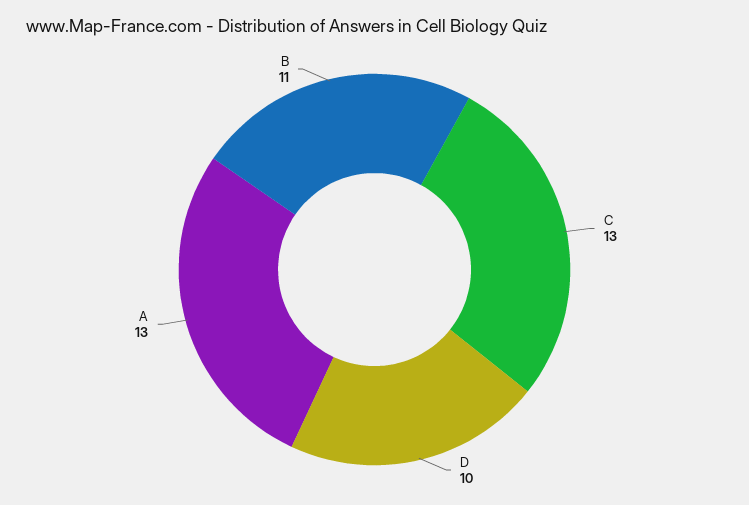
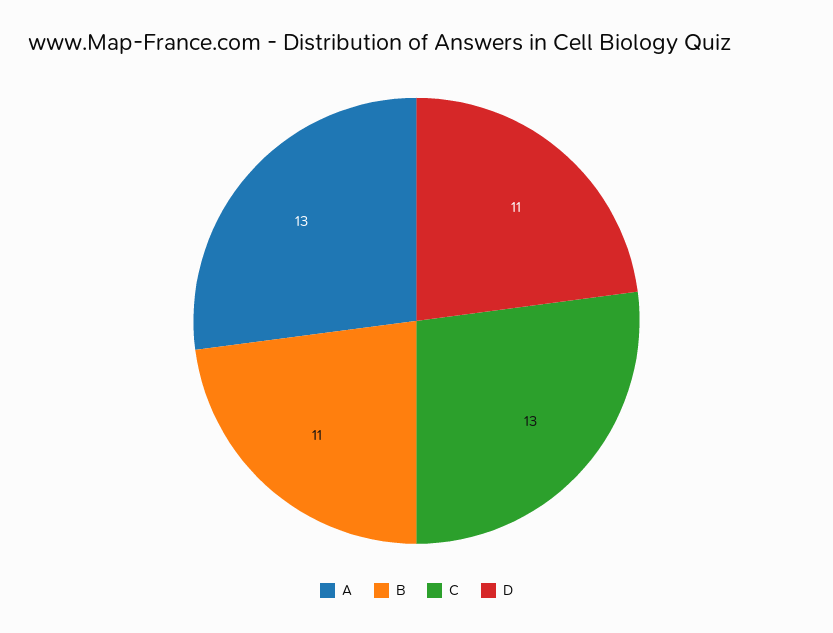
  {
    "C": 13,
-   "D": 10,
+   "D": 11,
    "A": 13,
    "B": 11
  }

